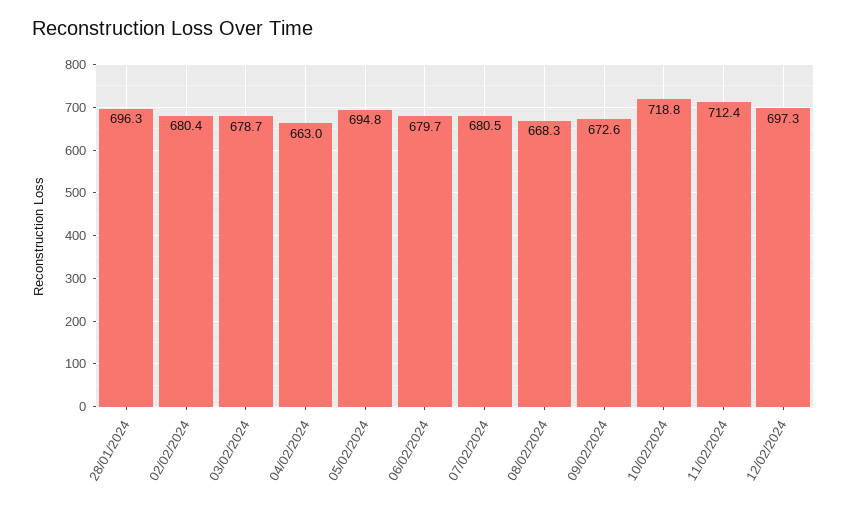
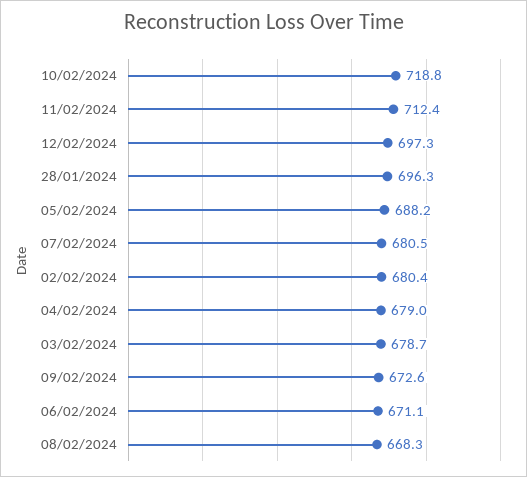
  {
    "28/01/2024": 696.3,
    "02/02/2024": 680.4,
    "03/02/2024": 678.7,
-   "04/02/2024": 663,
+   "04/02/2024": 679,
-   "05/02/2024": 694.8,
+   "05/02/2024": 688.2,
-   "06/02/2024": 679.7,
+   "06/02/2024": 671.1,
    "07/02/2024": 680.5,
    "08/02/2024": 668.3,
    "09/02/2024": 672.6,
    "10/02/2024": 718.8,
    "11/02/2024": 712.4,
    "12/02/2024": 697.3
  }

